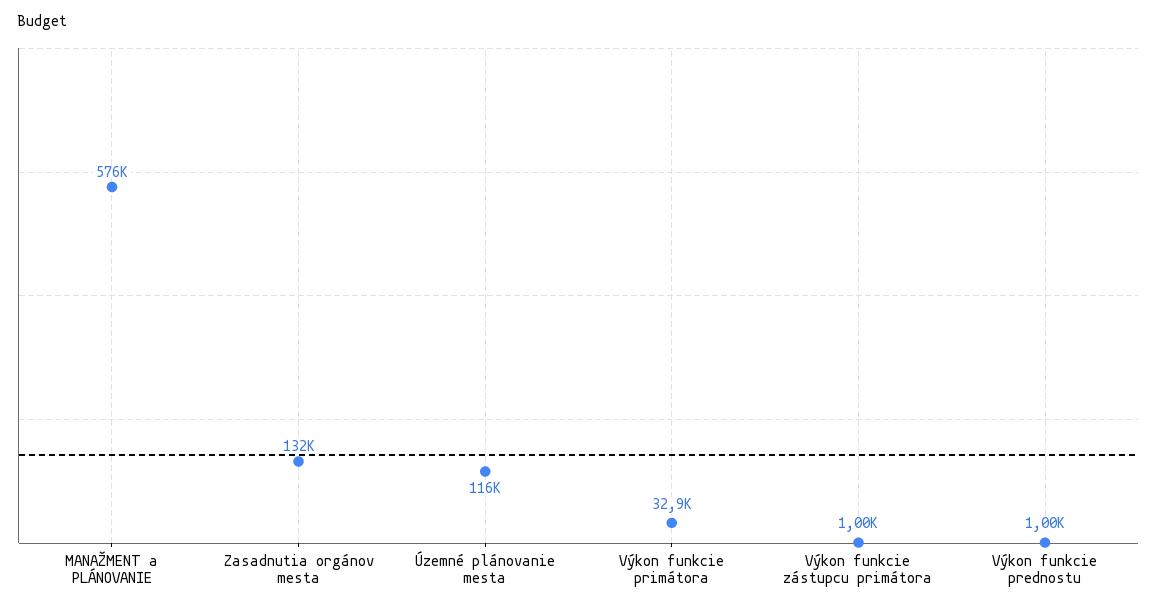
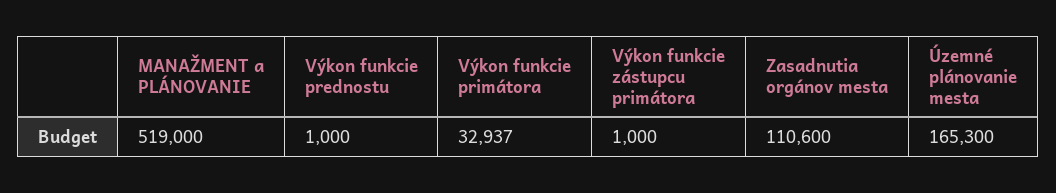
  {
-   "MANAŽMENT a PLÁNOVANIE": 576000,
+   "MANAŽMENT a PLÁNOVANIE": 519000,
-   "Zasadnutia orgánov mesta": 132000,
+   "Zasadnutia orgánov mesta": 110600,
-   "Územné plánovanie mesta": 116000,
+   "Územné plánovanie mesta": 165300,
    "Výkon funkcie primátora": 32937,
    "Výkon funkcie zástupcu primátora": 1000,
    "Výkon funkcie prednostu": 1000
  }

